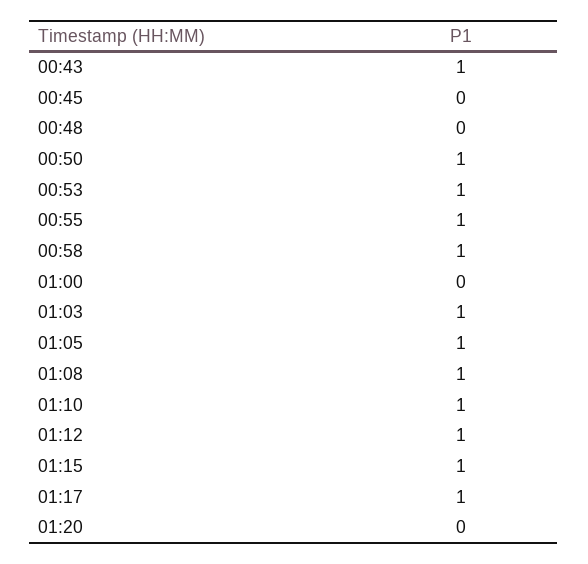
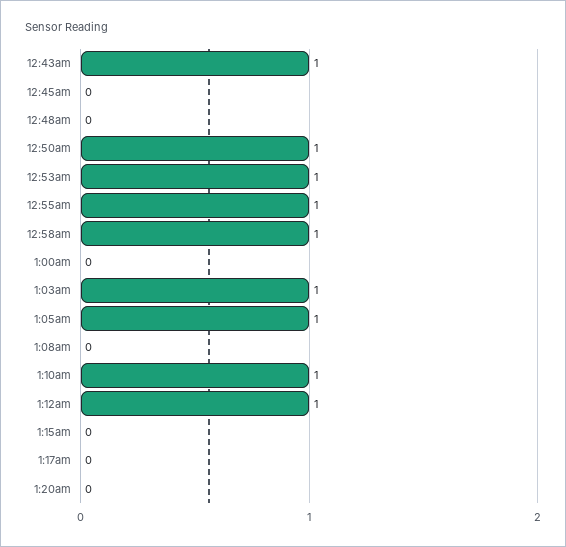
  {
    "00:43": 1,
    "00:45": 0,
    "00:48": 0,
    "00:50": 1,
    "00:53": 1,
    "00:55": 1,
    "00:58": 1,
    "01:00": 0,
    "01:03": 1,
    "01:05": 1,
-   "01:08": 1,
+   "01:08": 0,
    "01:10": 1,
    "01:12": 1,
-   "01:15": 1,
+   "01:15": 0,
-   "01:17": 1,
+   "01:17": 0,
    "01:20": 0
  }

